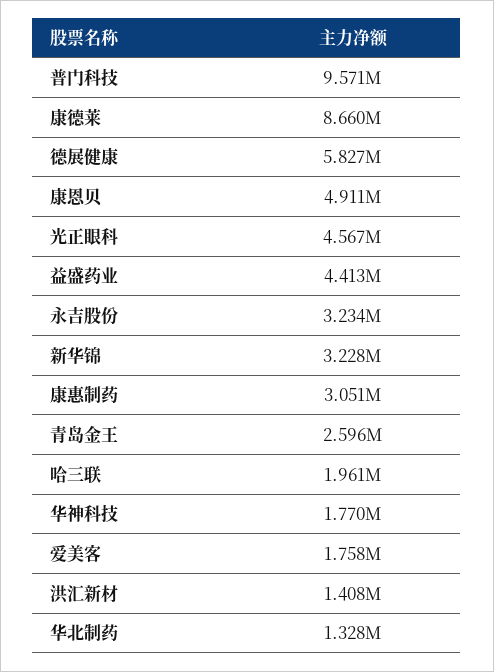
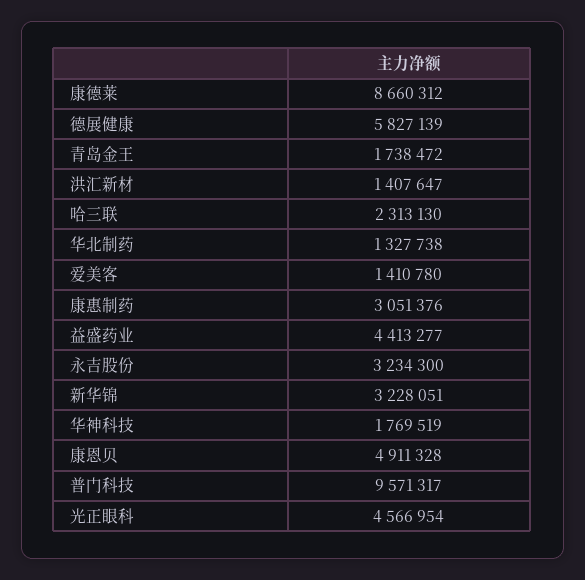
  {
    "普门科技": 9571317,
    "康德莱": 8660312,
    "德展健康": 5827139,
    "康恩贝": 4911328,
    "光正眼科": 4566954,
    "益盛药业": 4413277,
    "永吉股份": 3234300,
    "新华锦": 3228051,
    "康惠制药": 3051376,
-   "青岛金王": 2596000,
+   "青岛金王": 1738472,
-   "哈三联": 1961000,
+   "哈三联": 2313130,
    "华神科技": 1769519,
-   "爱美客": 1758000,
+   "爱美客": 1410780,
    "洪汇新材": 1407647,
    "华北制药": 1327738
  }

